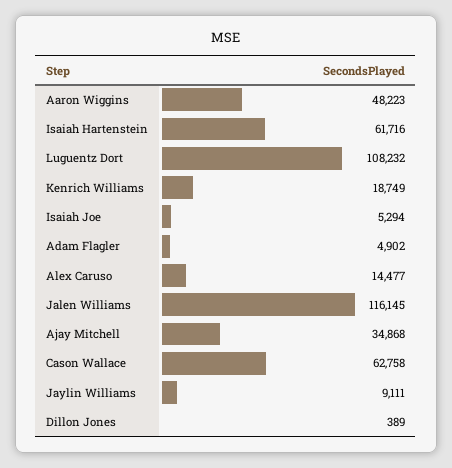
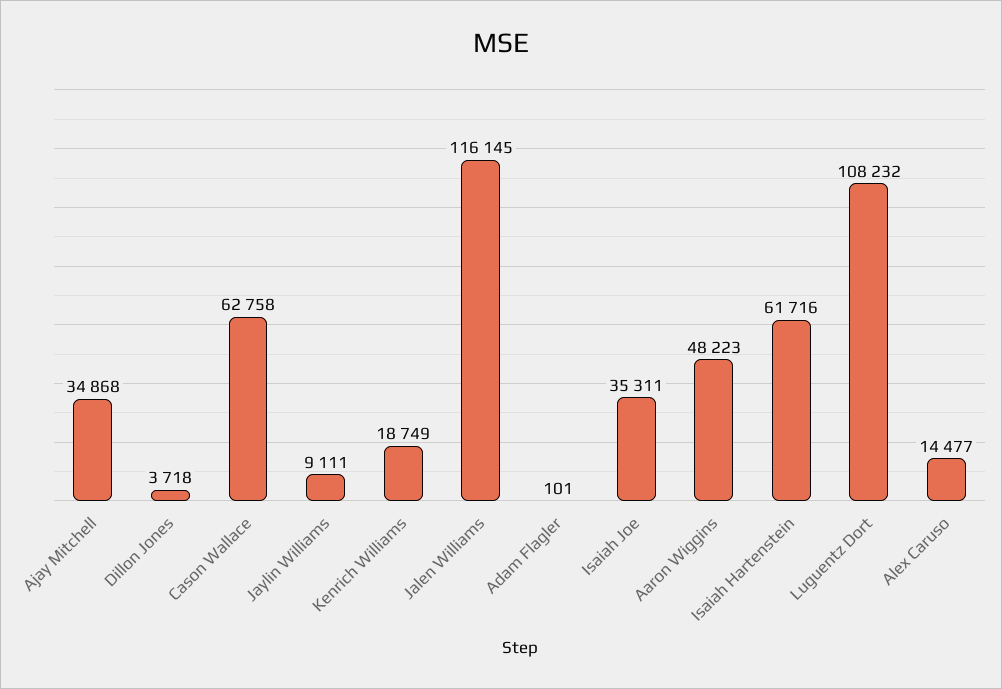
  {
    "Aaron Wiggins": 48223,
    "Isaiah Hartenstein": 61716,
    "Luguentz Dort": 108232,
    "Kenrich Williams": 18749,
-   "Isaiah Joe": 5294,
+   "Isaiah Joe": 35311,
-   "Adam Flagler": 4902,
+   "Adam Flagler": 101,
    "Alex Caruso": 14477,
    "Jalen Williams": 116145,
    "Ajay Mitchell": 34868,
    "Cason Wallace": 62758,
    "Jaylin Williams": 9111,
-   "Dillon Jones": 389
+   "Dillon Jones": 3718
  }

